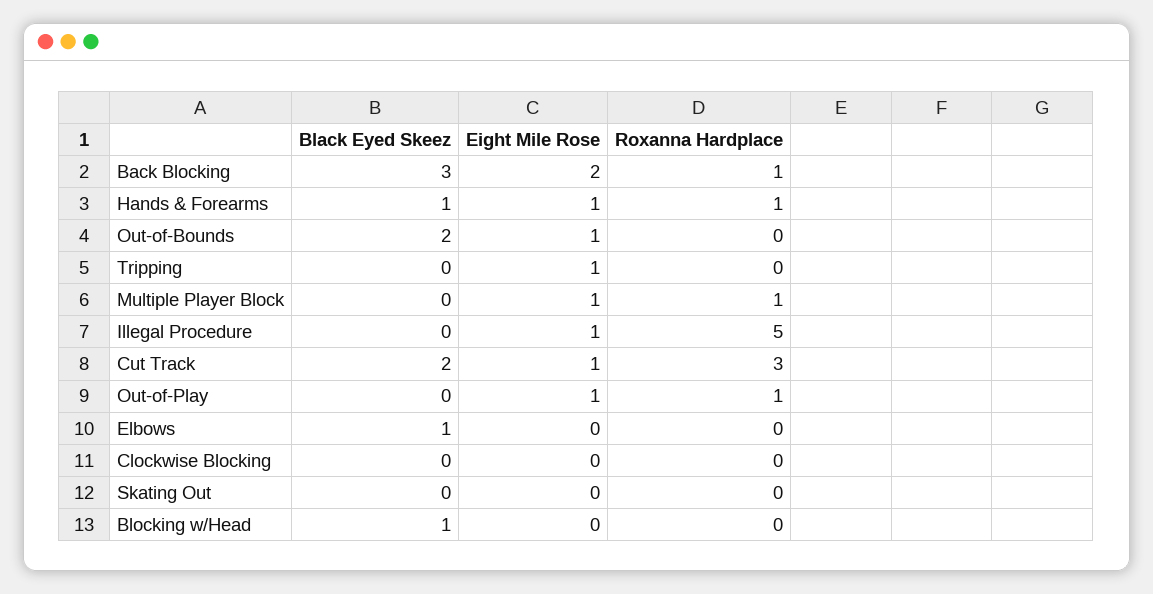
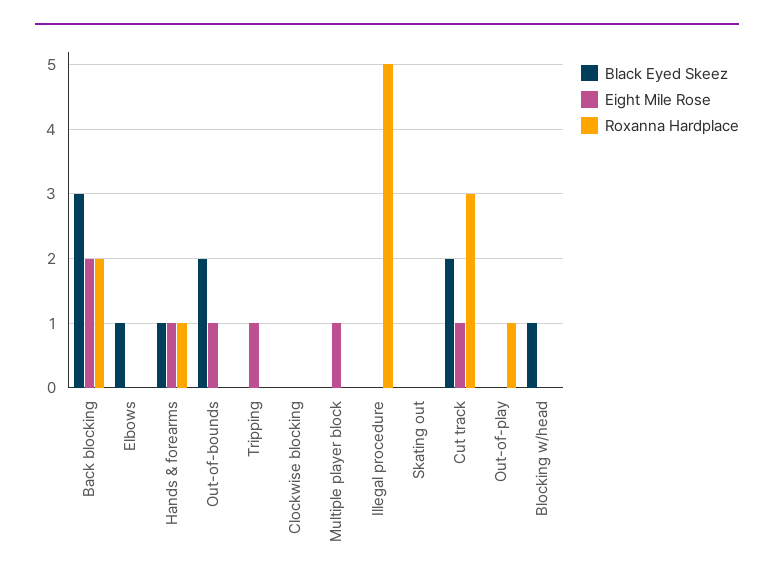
  {
    "Black Eyed Skeez": {
      "Back Blocking": 3,
      "Hands & Forearms": 1,
      "Out-of-Bounds": 2,
      "Tripping": 0,
      "Multiple Player Block": 0,
      "Illegal Procedure": 0,
      "Cut Track": 2,
      "Out-of-Play": 0,
      "Elbows": 1,
      "Clockwise Blocking": 0,
      "Skating Out": 0,
      "Blocking w/Head": 1
    },
    "Eight Mile Rose": {
      "Back Blocking": 2,
      "Hands & Forearms": 1,
      "Out-of-Bounds": 1,
      "Tripping": 1,
      "Multiple Player Block": 1,
-     "Illegal Procedure": 1,
+     "Illegal Procedure": 0,
      "Cut Track": 1,
-     "Out-of-Play": 1,
+     "Out-of-Play": 0,
      "Elbows": 0,
      "Clockwise Blocking": 0,
      "Skating Out": 0,
      "Blocking w/Head": 0
    },
    "Roxanna Hardplace": {
-     "Back Blocking": 1,
+     "Back Blocking": 2,
      "Hands & Forearms": 1,
      "Out-of-Bounds": 0,
      "Tripping": 0,
-     "Multiple Player Block": 1,
+     "Multiple Player Block": 0,
      "Illegal Procedure": 5,
      "Cut Track": 3,
      "Out-of-Play": 1,
      "Elbows": 0,
      "Clockwise Blocking": 0,
      "Skating Out": 0,
      "Blocking w/Head": 0
    }
  }

